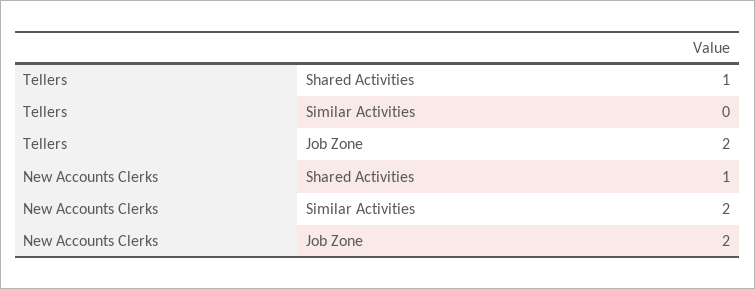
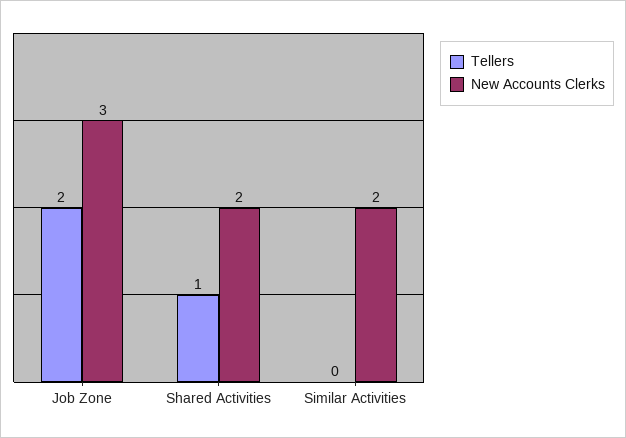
  {
    "Tellers": {
      "Shared Activities": 1,
      "Similar Activities": 0,
      "Job Zone": 2
    },
    "New Accounts Clerks": {
-     "Shared Activities": 1,
+     "Shared Activities": 2,
      "Similar Activities": 2,
-     "Job Zone": 2
+     "Job Zone": 3
    }
  }

